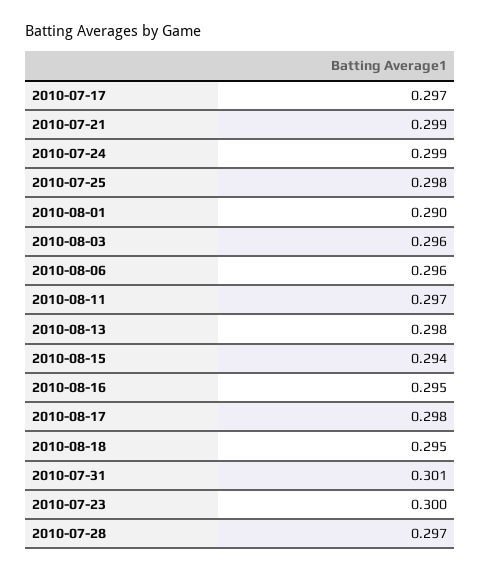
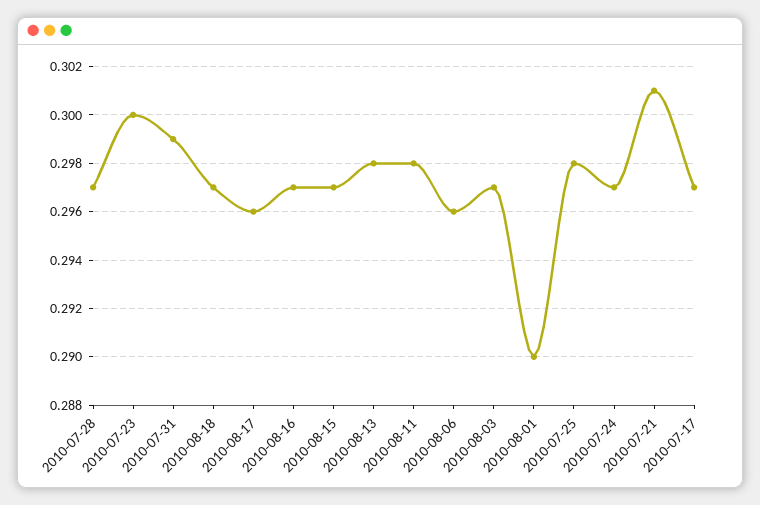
  {
    "2010-07-17": 0.297,
-   "2010-07-21": 0.299,
+   "2010-07-21": 0.301,
-   "2010-07-24": 0.299,
+   "2010-07-24": 0.297,
    "2010-07-25": 0.298,
    "2010-08-01": 0.29,
-   "2010-08-03": 0.296,
+   "2010-08-03": 0.297,
    "2010-08-06": 0.296,
-   "2010-08-11": 0.297,
+   "2010-08-11": 0.298,
    "2010-08-13": 0.298,
-   "2010-08-15": 0.294,
+   "2010-08-15": 0.297,
-   "2010-08-16": 0.295,
+   "2010-08-16": 0.297,
-   "2010-08-17": 0.298,
+   "2010-08-17": 0.296,
-   "2010-08-18": 0.295,
+   "2010-08-18": 0.297,
-   "2010-07-31": 0.301,
+   "2010-07-31": 0.299,
    "2010-07-23": 0.3,
    "2010-07-28": 0.297
  }

